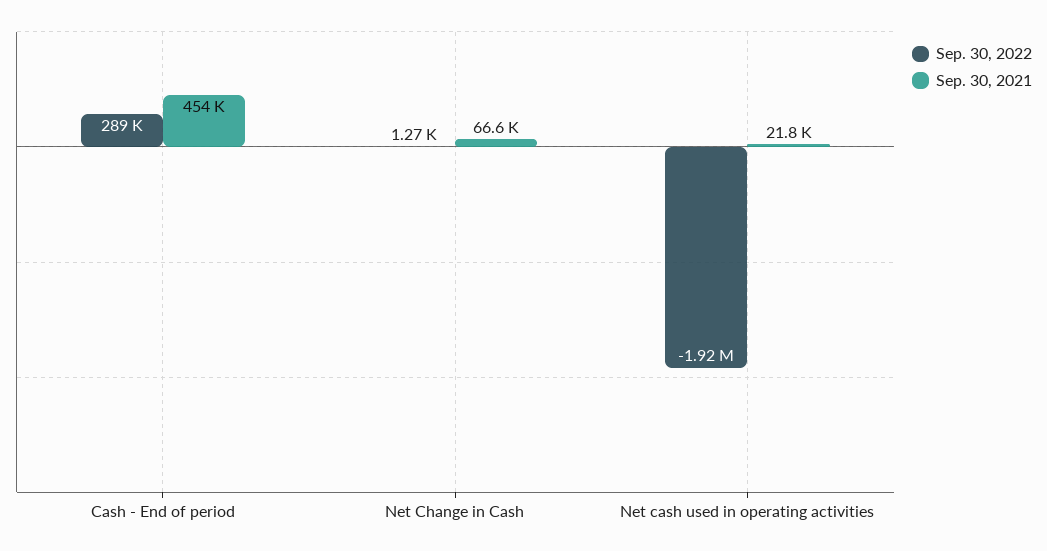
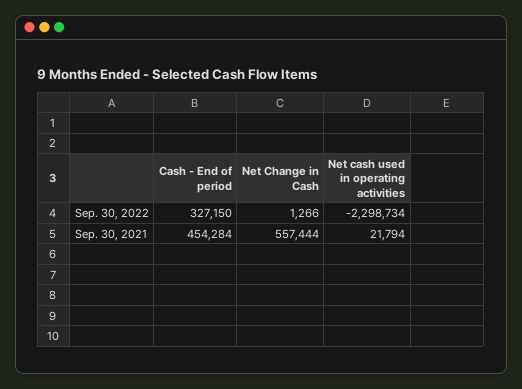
  {
    "Sep. 30, 2022": {
-     "Cash - End of period": 289000,
+     "Cash - End of period": 327150,
      "Net Change in Cash": 1266,
-     "Net cash used in operating activities": -1920000
+     "Net cash used in operating activities": -2298734
    },
    "Sep. 30, 2021": {
      "Cash - End of period": 454284,
-     "Net Change in Cash": 66600,
+     "Net Change in Cash": 557444,
      "Net cash used in operating activities": 21794
    }
  }

